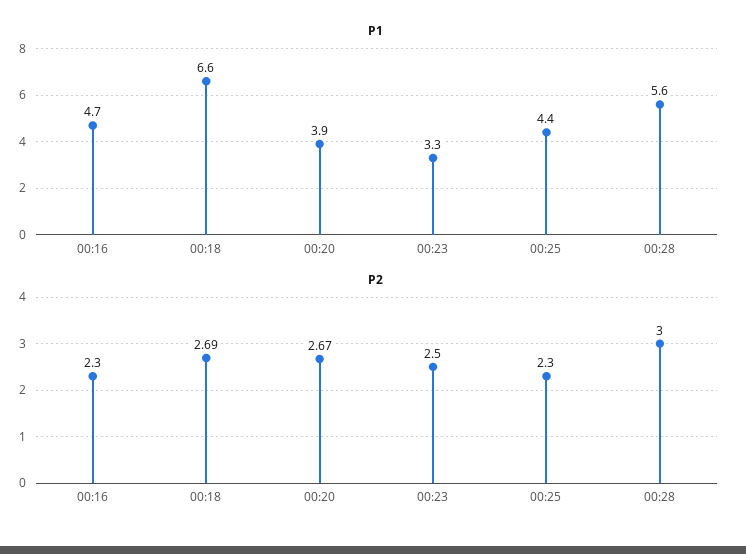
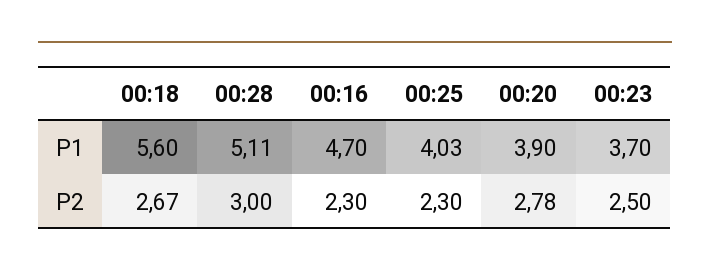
  {
    "P1": {
      "00:16": 4.7,
-     "00:18": 6.6,
+     "00:18": 5.6,
      "00:20": 3.9,
-     "00:23": 3.3,
+     "00:23": 3.7,
-     "00:25": 4.4,
+     "00:25": 4.03,
-     "00:28": 5.6
+     "00:28": 5.11
    },
    "P2": {
      "00:16": 2.3,
-     "00:18": 2.69,
+     "00:18": 2.67,
-     "00:20": 2.67,
+     "00:20": 2.78,
      "00:23": 2.5,
      "00:25": 2.3,
      "00:28": 3
    }
  }

